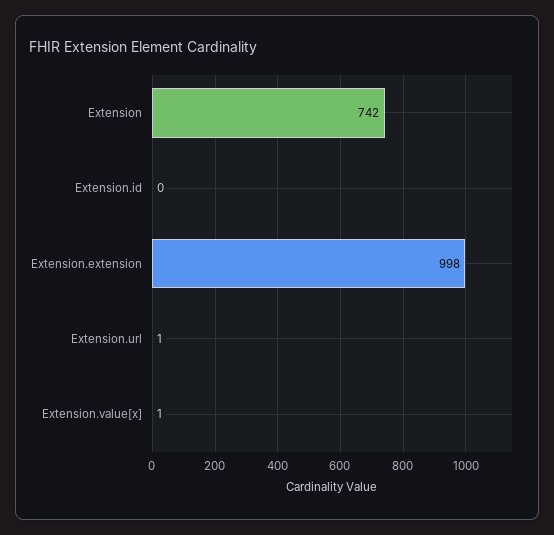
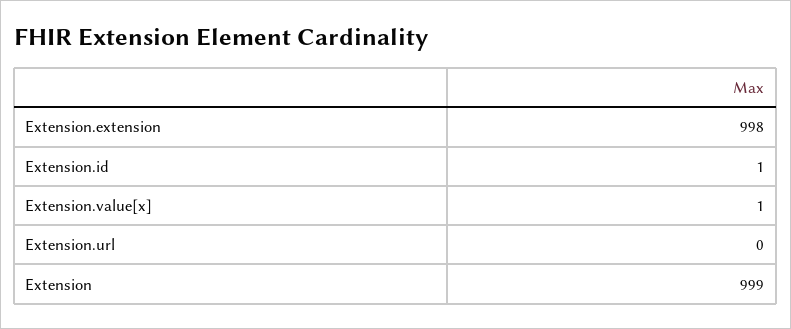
  {
-   "Extension": 742,
+   "Extension": 999,
-   "Extension.id": 0,
+   "Extension.id": 1,
    "Extension.extension": 998,
-   "Extension.url": 1,
+   "Extension.url": 0,
    "Extension.value[x]": 1
  }

